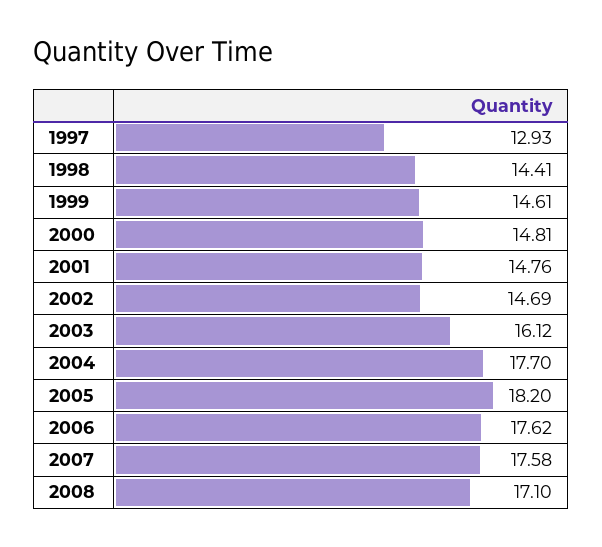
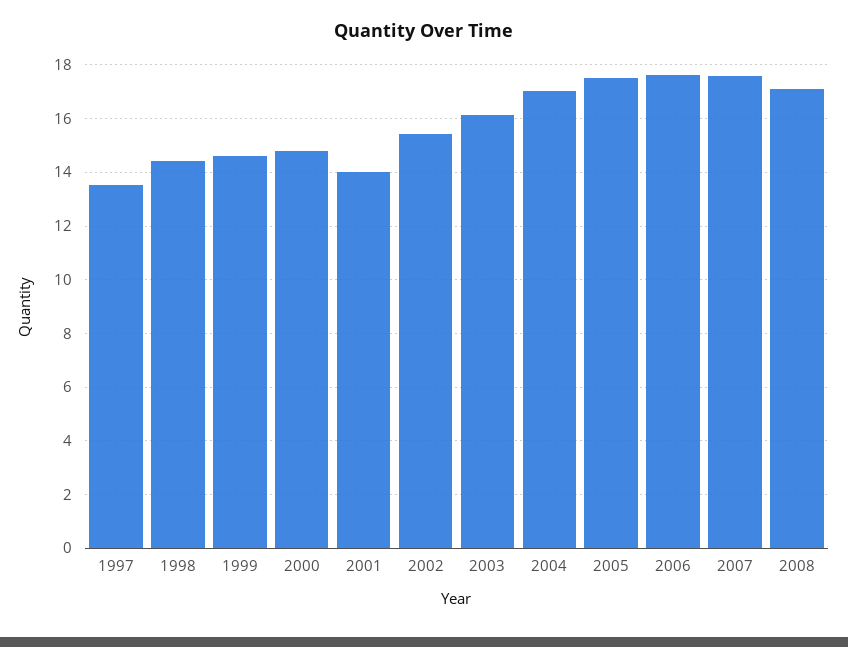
  {
-   "1997": 12.93,
+   "1997": 13.5,
    "1998": 14.41,
    "1999": 14.61,
    "2000": 14.81,
-   "2001": 14.76,
+   "2001": 14,
-   "2002": 14.69,
+   "2002": 15.5,
    "2003": 16.12,
-   "2004": 17.7,
+   "2004": 17,
-   "2005": 18.2,
+   "2005": 17.5,
    "2006": 17.62,
    "2007": 17.58,
    "2008": 17.1
  }

